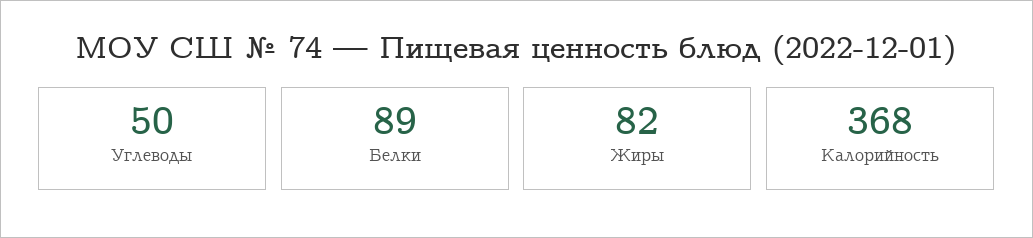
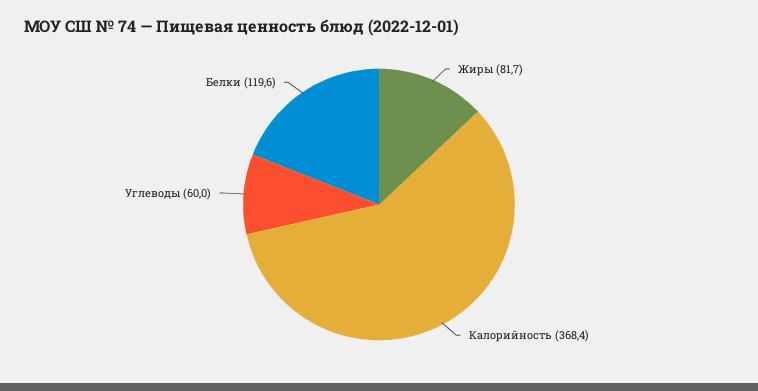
  {
-   "Углеводы": 50,
+   "Углеводы": 60,
-   "Белки": 89,
+   "Белки": 119.6,
    "Жиры": 81.7,
    "Калорийность": 368.4
  }

